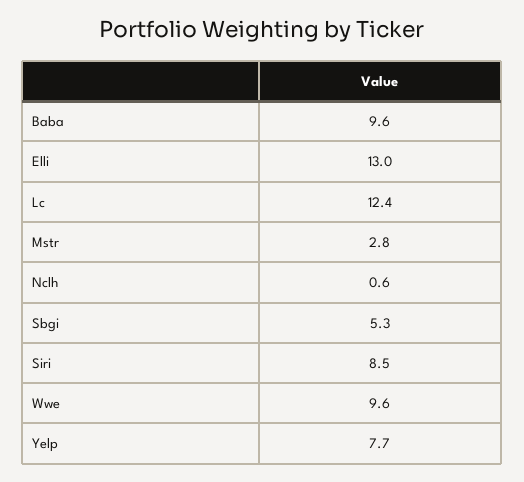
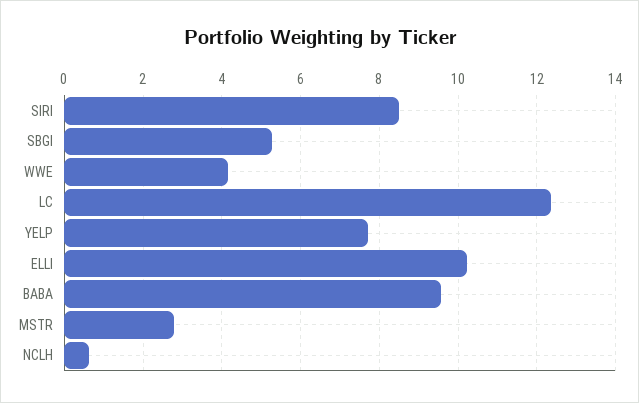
  {
    "Baba": 9.6,
-   "Elli": 13,
+   "Elli": 10.2,
    "Lc": 12.4,
    "Mstr": 2.8,
    "Nclh": 0.6,
    "Sbgi": 5.3,
    "Siri": 8.5,
-   "Wwe": 9.6,
+   "Wwe": 4.2,
    "Yelp": 7.7
  }

